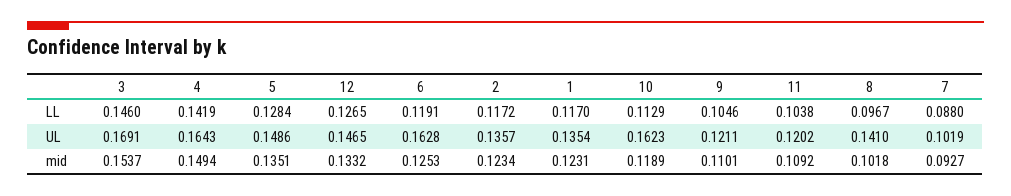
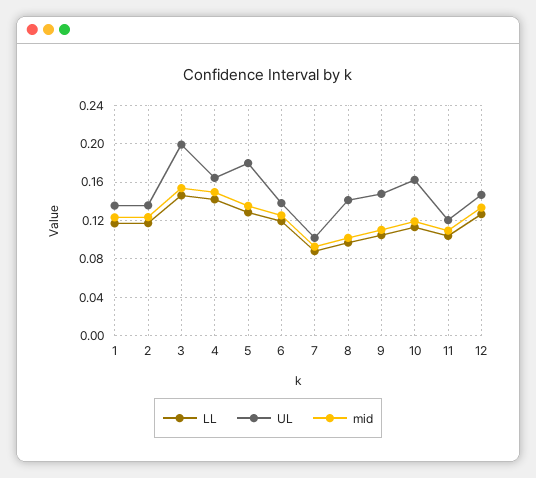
  {
    "LL": {
      "3": 0.146,
      "4": 0.1419,
      "5": 0.1284,
      "12": 0.1265,
      "6": 0.1191,
      "2": 0.1172,
      "1": 0.117,
      "10": 0.1129,
      "9": 0.1046,
      "11": 0.1038,
      "8": 0.0967,
      "7": 0.088
    },
    "UL": {
-     "3": 0.1691,
+     "3": 0.2,
      "4": 0.1643,
-     "5": 0.1486,
+     "5": 0.18,
      "12": 0.1465,
-     "6": 0.1628,
+     "6": 0.14,
      "2": 0.1357,
      "1": 0.1354,
      "10": 0.1623,
-     "9": 0.1211,
+     "9": 0.15,
      "11": 0.1202,
      "8": 0.141,
      "7": 0.1019
    },
    "mid": {
      "3": 0.1537,
      "4": 0.1494,
      "5": 0.1351,
      "12": 0.1332,
      "6": 0.1253,
      "2": 0.1234,
      "1": 0.1231,
      "10": 0.1189,
      "9": 0.1101,
      "11": 0.1092,
      "8": 0.1018,
      "7": 0.0927
    }
  }

